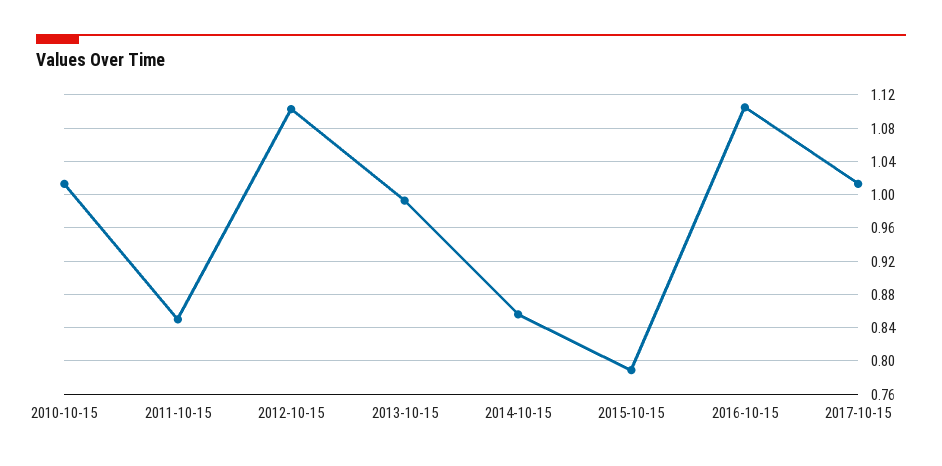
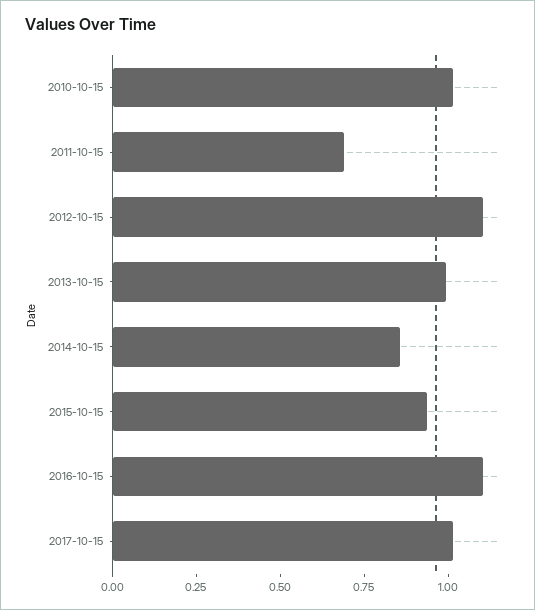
  {
    "2010-10-15": 1.01,
-   "2011-10-15": 0.85,
+   "2011-10-15": 0.7,
    "2012-10-15": 1.1,
    "2013-10-15": 0.99,
    "2014-10-15": 0.86,
-   "2015-10-15": 0.79,
+   "2015-10-15": 0.95,
    "2016-10-15": 1.11,
    "2017-10-15": 1.01
  }

